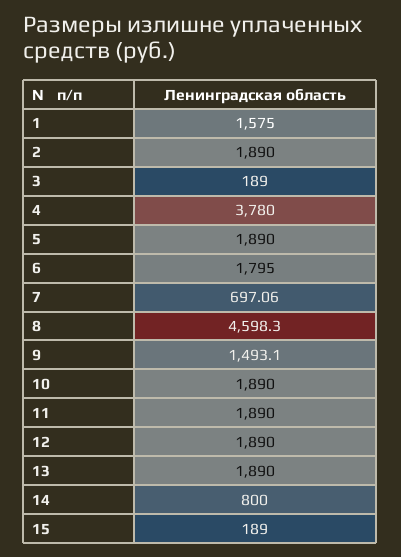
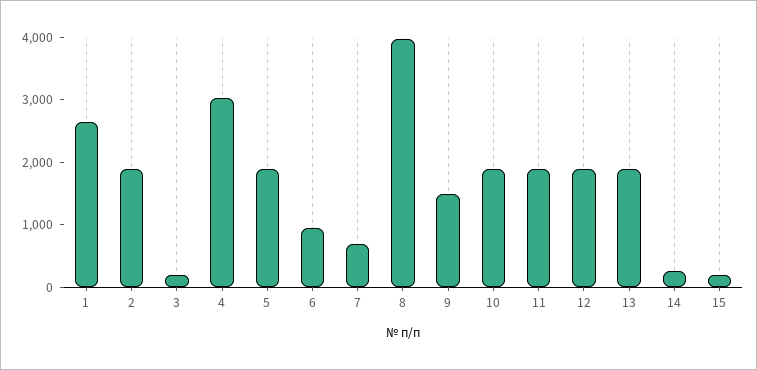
  {
-   "1": 1575,
+   "1": 2600,
    "2": 1890,
    "3": 189,
-   "4": 3780,
+   "4": 3000,
    "5": 1890,
-   "6": 1795,
+   "6": 1000,
    "7": 697.06,
-   "8": 4598.3,
+   "8": 4000,
    "9": 1493.1,
    "10": 1890,
    "11": 1890,
    "12": 1890,
    "13": 1890,
-   "14": 800,
+   "14": 200,
    "15": 189
  }

